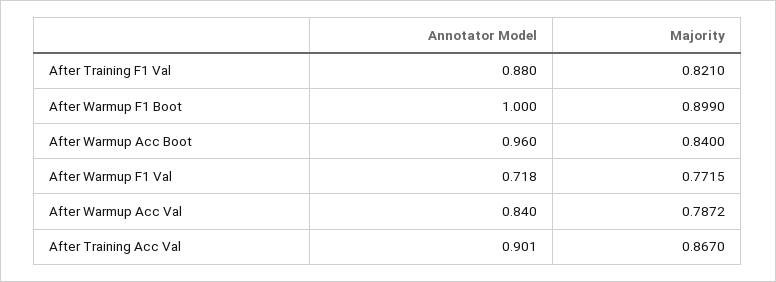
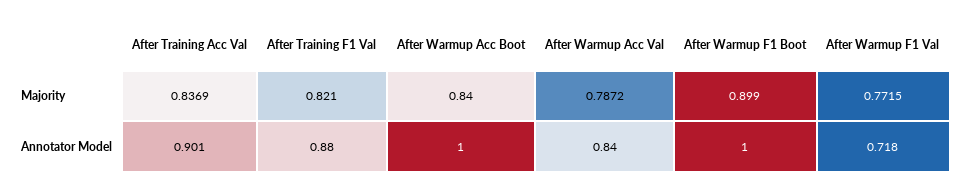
  {
    "Annotator Model": {
      "After Training F1 Val": 0.88,
      "After Warmup F1 Boot": 1,
-     "After Warmup Acc Boot": 0.96,
+     "After Warmup Acc Boot": 1,
      "After Warmup F1 Val": 0.718,
      "After Warmup Acc Val": 0.84,
      "After Training Acc Val": 0.901
    },
    "Majority": {
      "After Training F1 Val": 0.821,
      "After Warmup F1 Boot": 0.899,
      "After Warmup Acc Boot": 0.84,
      "After Warmup F1 Val": 0.7715,
      "After Warmup Acc Val": 0.7872,
-     "After Training Acc Val": 0.867
+     "After Training Acc Val": 0.8369
    }
  }

